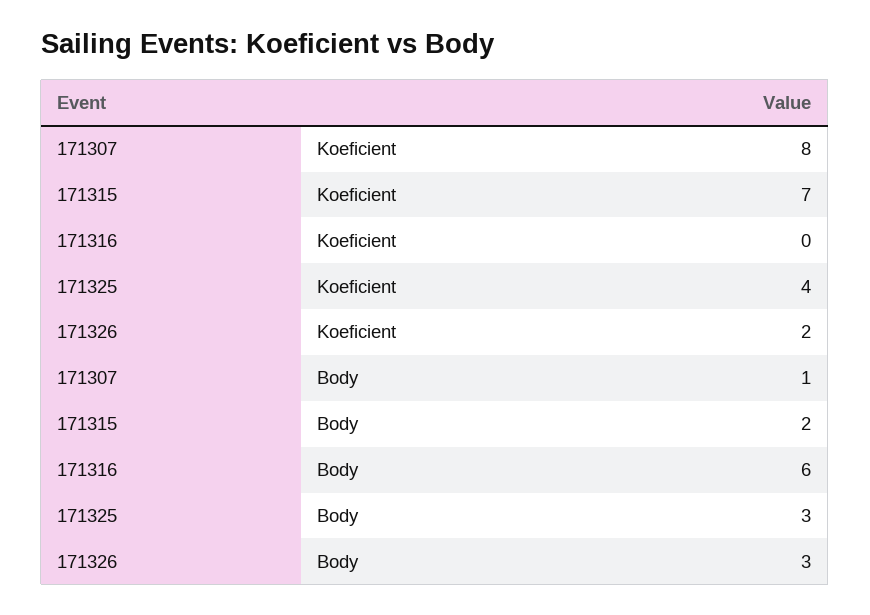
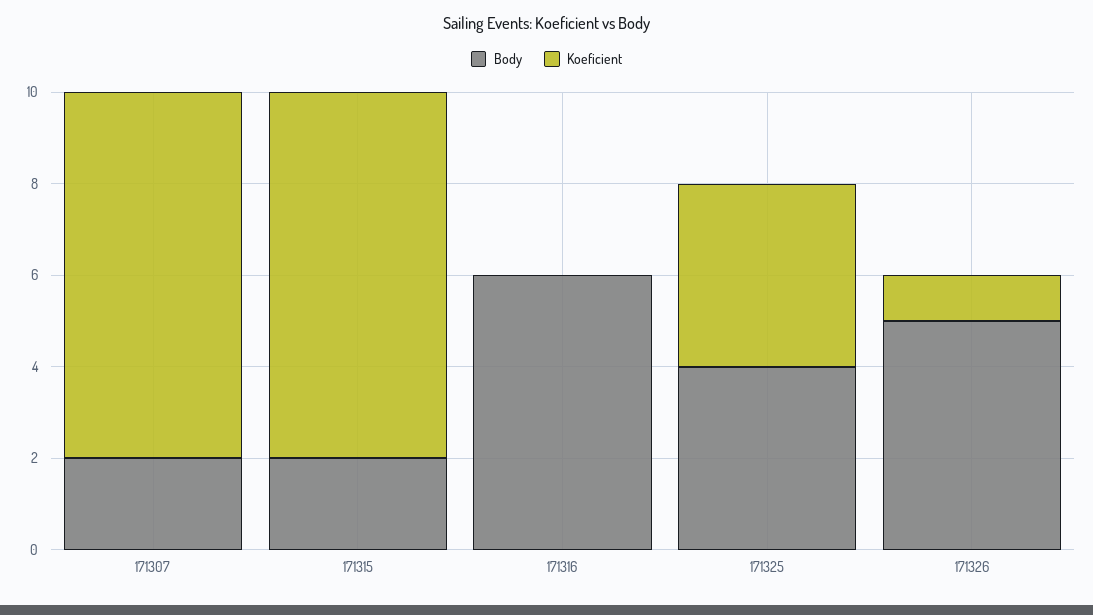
  {
    "Koeficient": {
      "171307": 8,
-     "171315": 7,
+     "171315": 8,
      "171316": 0,
      "171325": 4,
-     "171326": 2
+     "171326": 1
    },
    "Body": {
-     "171307": 1,
+     "171307": 2,
      "171315": 2,
      "171316": 6,
-     "171325": 3,
+     "171325": 4,
-     "171326": 3
+     "171326": 5
    }
  }

